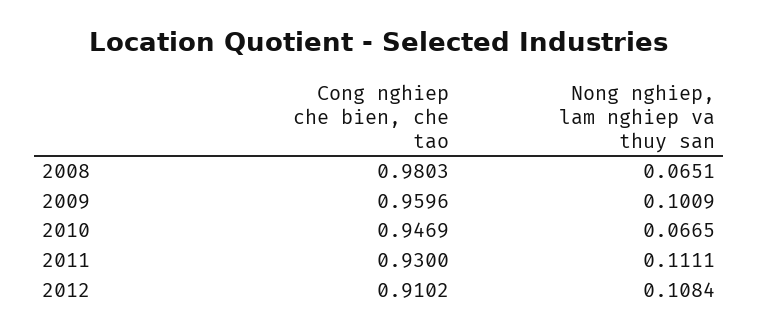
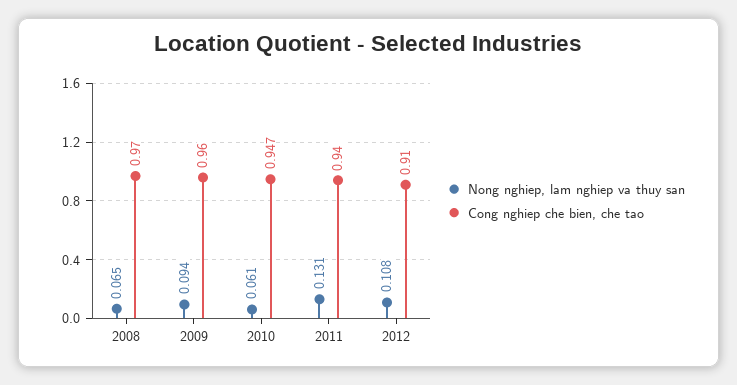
  {
    "Cong nghiep che bien, che tao": {
-     "2008": 0.9803,
+     "2008": 0.97,
      "2009": 0.9596,
      "2010": 0.9469,
-     "2011": 0.93,
+     "2011": 0.94,
      "2012": 0.9102
    },
    "Nong nghiep, lam nghiep va thuy san": {
      "2008": 0.0651,
-     "2009": 0.1009,
+     "2009": 0.094,
-     "2010": 0.0665,
+     "2010": 0.061,
-     "2011": 0.1111,
+     "2011": 0.131,
      "2012": 0.1084
    }
  }

